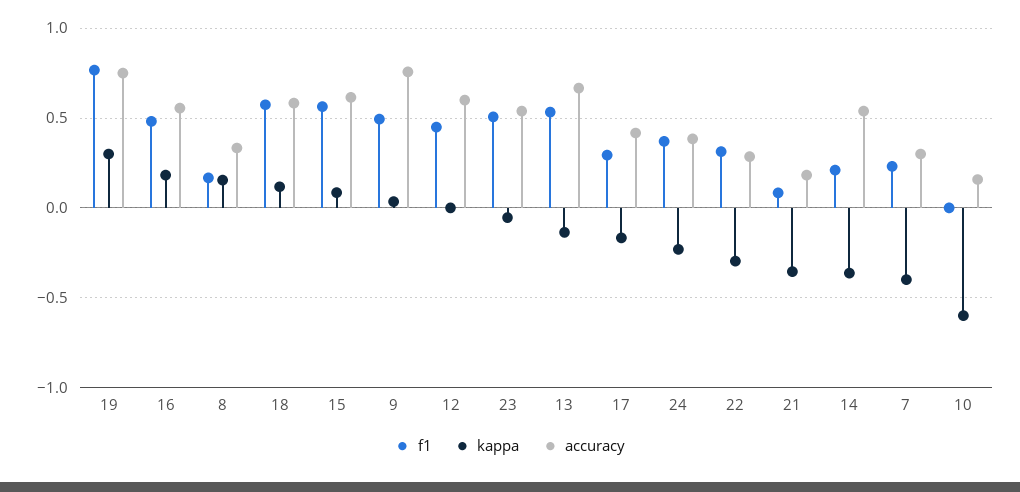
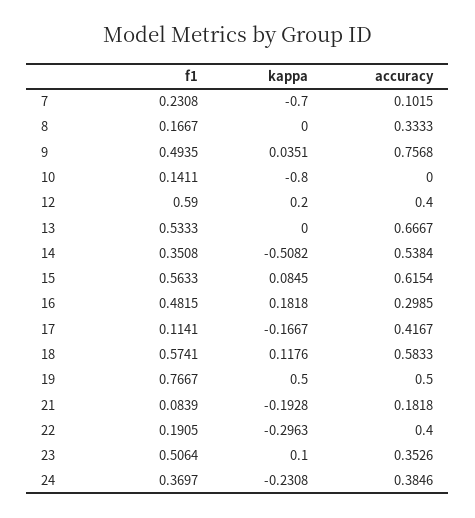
  {
    "f1": {
      "19": 0.7667,
      "16": 0.4815,
      "8": 0.1667,
      "18": 0.5741,
      "15": 0.5633,
      "9": 0.4935,
-     "12": 0.45,
+     "12": 0.59,
      "23": 0.5064,
      "13": 0.5333,
-     "17": 0.3,
+     "17": 0.1141,
      "24": 0.3697,
-     "22": 0.3,
+     "22": 0.1905,
      "21": 0.0839,
-     "14": 0.2,
+     "14": 0.3508,
      "7": 0.2308,
-     "10": 0
+     "10": 0.1411
    },
    "kappa": {
-     "19": 0.3,
+     "19": 0.5,
      "16": 0.1818,
-     "8": 0.15,
+     "8": 0,
      "18": 0.1176,
      "15": 0.0845,
      "9": 0.0351,
-     "12": 0,
+     "12": 0.2,
-     "23": -0.05,
+     "23": 0.1,
-     "13": -0.15,
+     "13": 0,
      "17": -0.1667,
      "24": -0.2308,
      "22": -0.2963,
-     "21": -0.35,
+     "21": -0.1928,
-     "14": -0.35,
+     "14": -0.5082,
-     "7": -0.4,
+     "7": -0.7,
-     "10": -0.6
+     "10": -0.8
    },
    "accuracy": {
-     "19": 0.75,
+     "19": 0.5,
-     "16": 0.55,
+     "16": 0.2985,
      "8": 0.3333,
      "18": 0.5833,
      "15": 0.6154,
      "9": 0.7568,
-     "12": 0.6,
+     "12": 0.4,
-     "23": 0.55,
+     "23": 0.3526,
      "13": 0.6667,
      "17": 0.4167,
      "24": 0.3846,
-     "22": 0.3,
+     "22": 0.4,
      "21": 0.1818,
      "14": 0.5384,
-     "7": 0.3,
+     "7": 0.1015,
-     "10": 0.15
+     "10": 0
    }
  }

